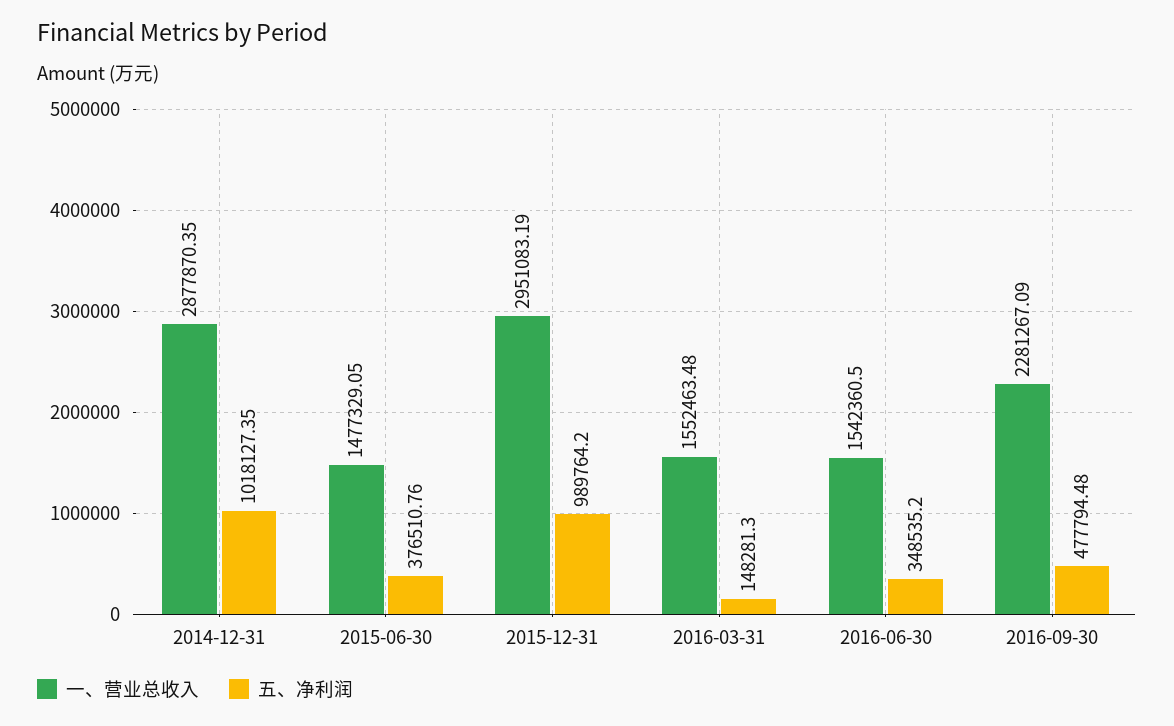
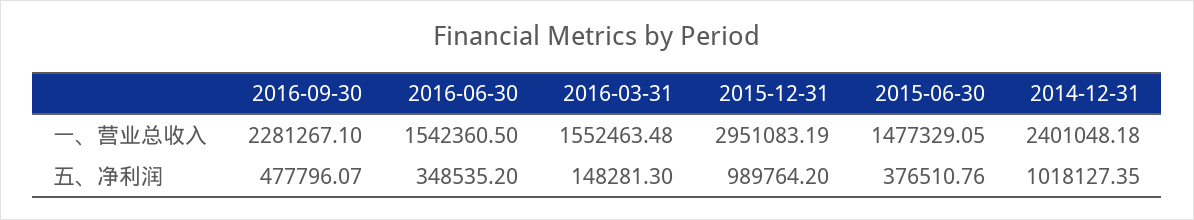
  {
    "一、营业总收入": {
-     "2014-12-31": 2877870.35,
+     "2014-12-31": 2401048.18,
      "2015-06-30": 1477329.05,
      "2015-12-31": 2951083.19,
      "2016-03-31": 1552463.48,
      "2016-06-30": 1542360.5,
-     "2016-09-30": 2281267.09
+     "2016-09-30": 2281267.1
    },
    "五、净利润": {
      "2014-12-31": 1018127.35,
      "2015-06-30": 376510.76,
      "2015-12-31": 989764.2,
      "2016-03-31": 148281.3,
      "2016-06-30": 348535.2,
-     "2016-09-30": 477794.48
+     "2016-09-30": 477796.07
    }
  }

